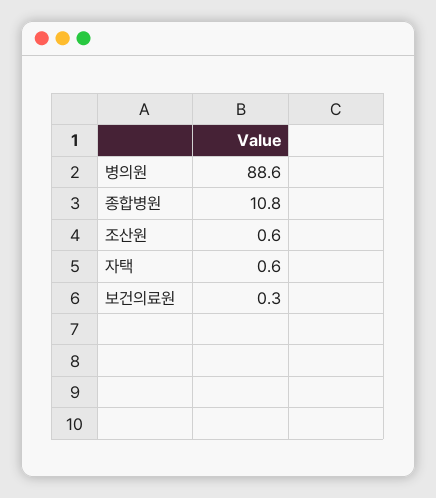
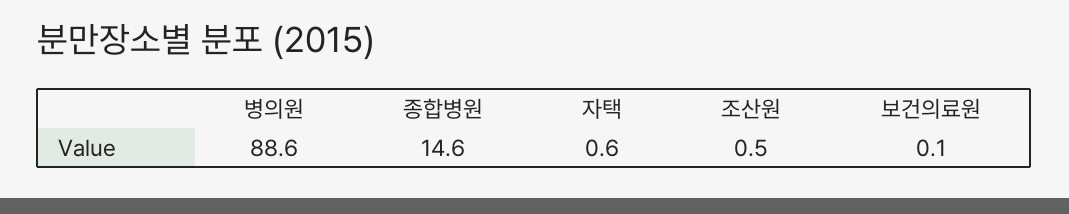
  {
    "병의원": 88.6,
-   "종합병원": 10.8,
+   "종합병원": 14.6,
-   "조산원": 0.6,
+   "조산원": 0.5,
    "자택": 0.6,
-   "보건의료원": 0.3
+   "보건의료원": 0.1
  }

